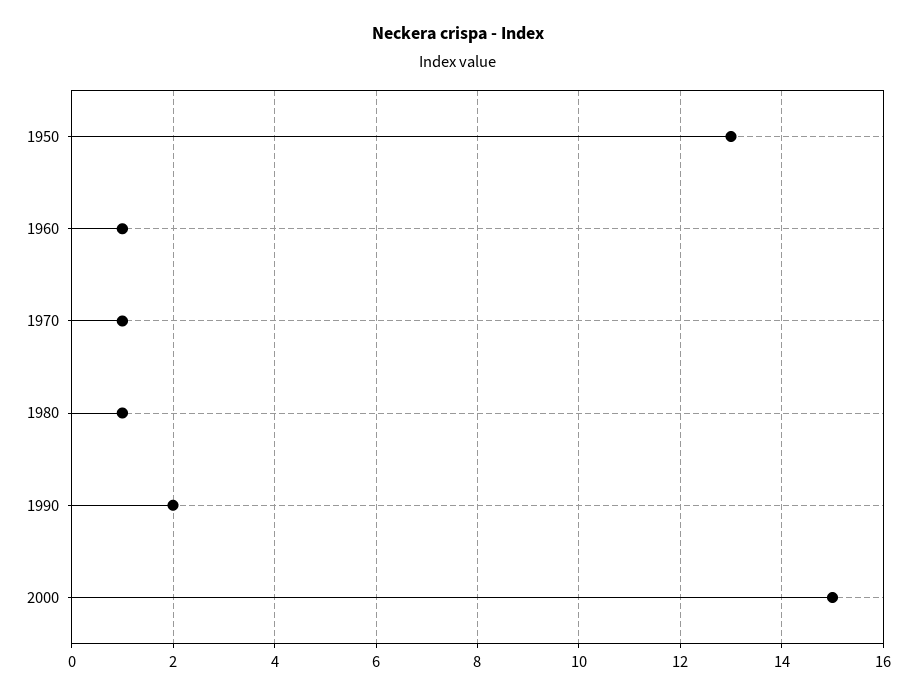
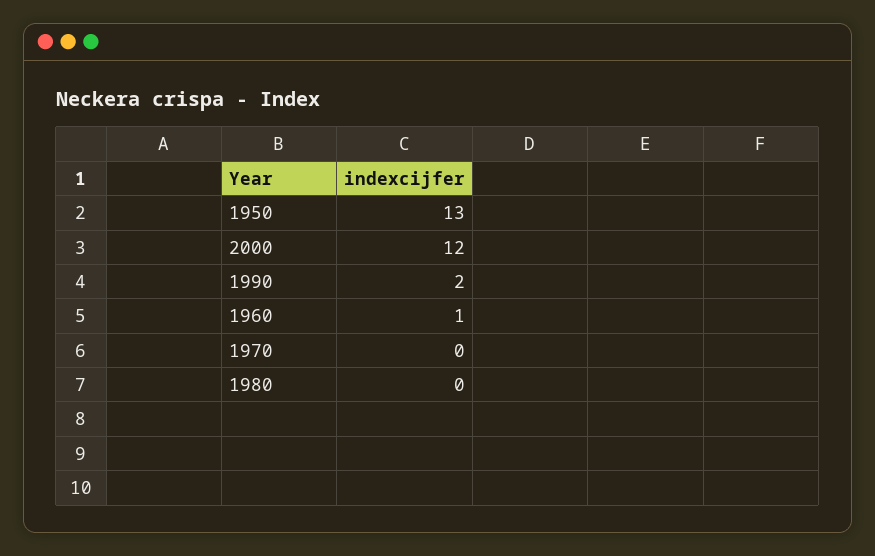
  {
    "1950": 13,
    "1960": 1,
-   "1970": 1,
+   "1970": 0,
-   "1980": 1,
+   "1980": 0,
    "1990": 2,
-   "2000": 15
+   "2000": 12
  }

